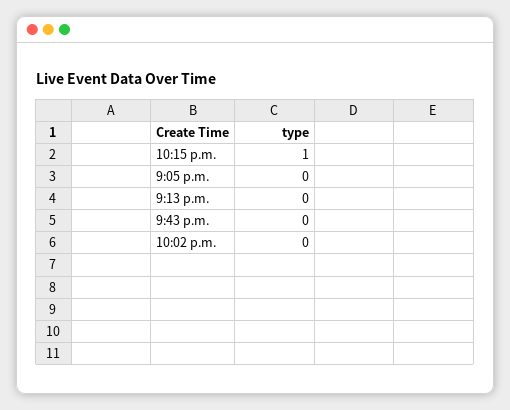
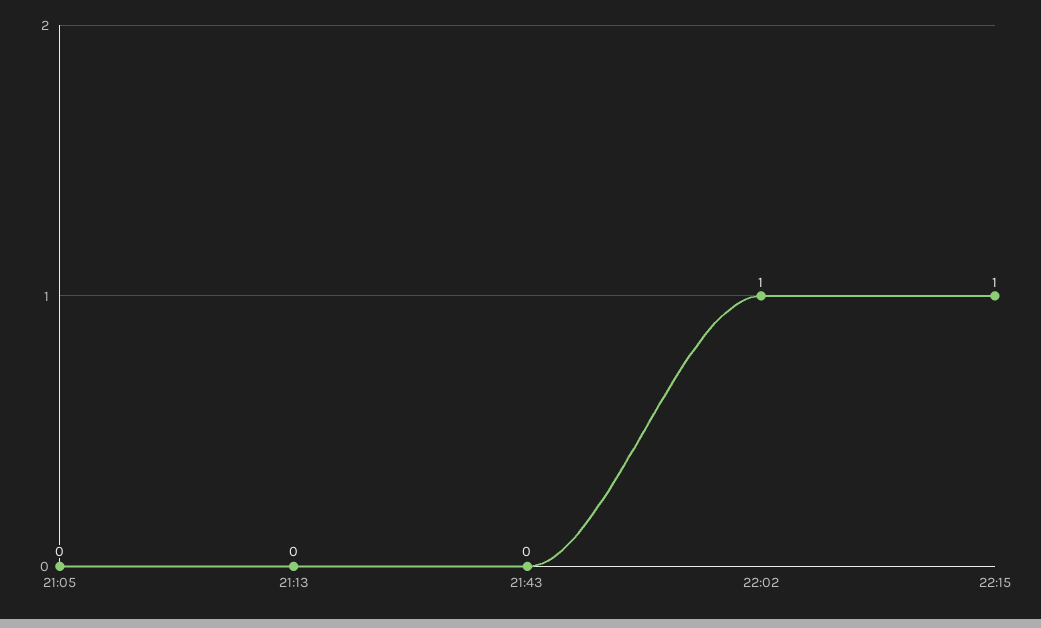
  {
    "10:15 p.m.": 1,
    "9:05 p.m.": 0,
    "9:13 p.m.": 0,
    "9:43 p.m.": 0,
-   "10:02 p.m.": 0
+   "10:02 p.m.": 1
  }

